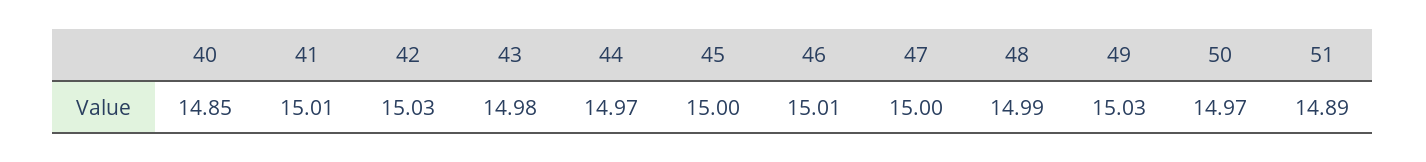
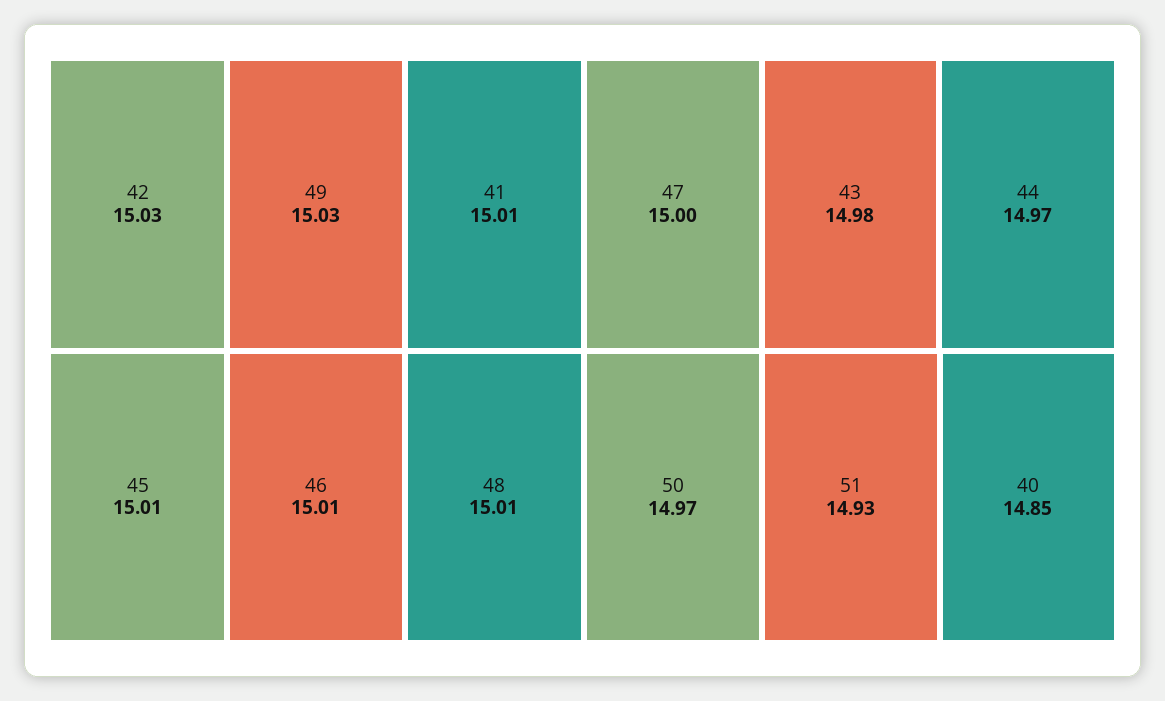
  {
    "40": 14.85,
    "41": 15.01,
    "42": 15.03,
    "43": 14.98,
    "44": 14.97,
-   "45": 15,
+   "45": 15.01,
    "46": 15.01,
    "47": 15,
-   "48": 14.99,
+   "48": 15.01,
    "49": 15.03,
    "50": 14.97,
-   "51": 14.89
+   "51": 14.93
  }

